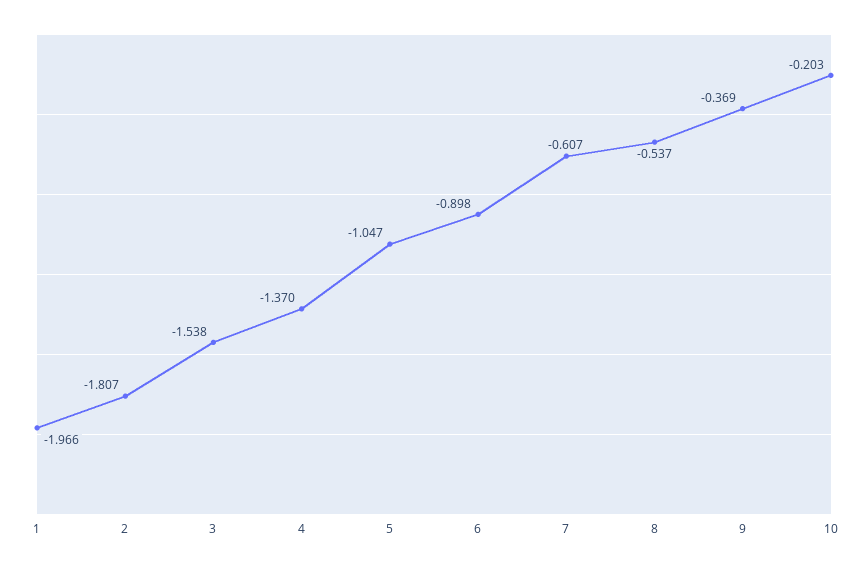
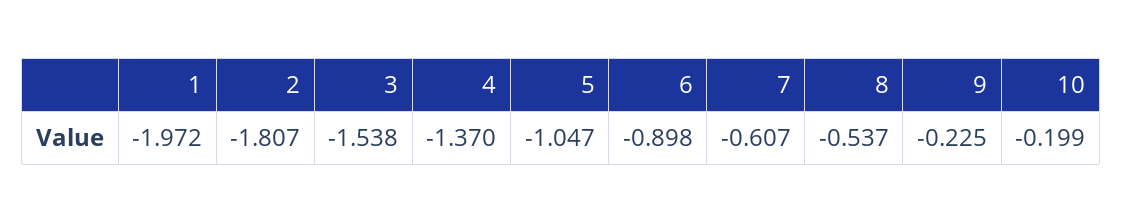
  {
-   "1": -1.966,
+   "1": -1.972,
    "2": -1.807,
    "3": -1.538,
    "4": -1.37,
    "5": -1.047,
    "6": -0.898,
    "7": -0.607,
    "8": -0.537,
-   "9": -0.369,
+   "9": -0.225,
-   "10": -0.203
+   "10": -0.199
  }

